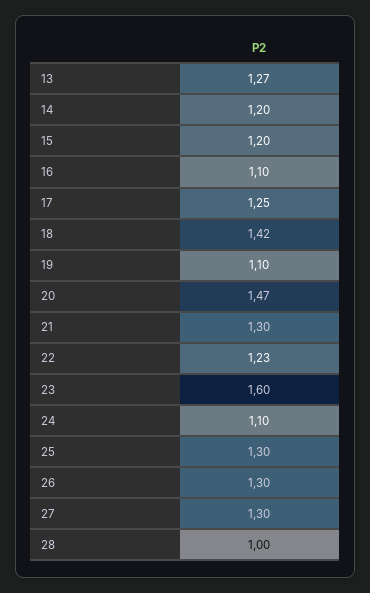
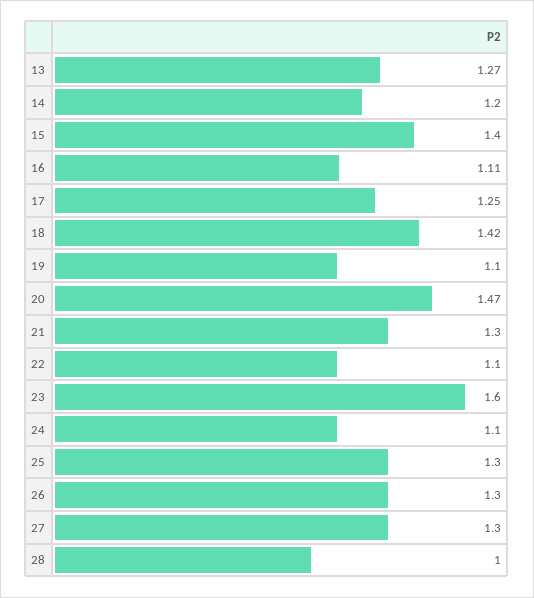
  {
    "13": 1.27,
    "14": 1.2,
-   "15": 1.2,
+   "15": 1.4,
-   "16": 1.1,
+   "16": 1.11,
    "17": 1.25,
    "18": 1.42,
    "19": 1.1,
    "20": 1.47,
    "21": 1.3,
-   "22": 1.23,
+   "22": 1.1,
    "23": 1.6,
    "24": 1.1,
    "25": 1.3,
    "26": 1.3,
    "27": 1.3,
    "28": 1
  }

